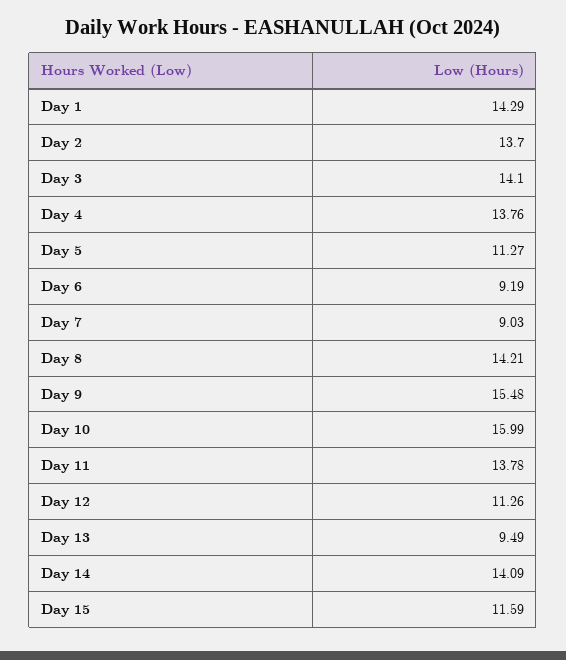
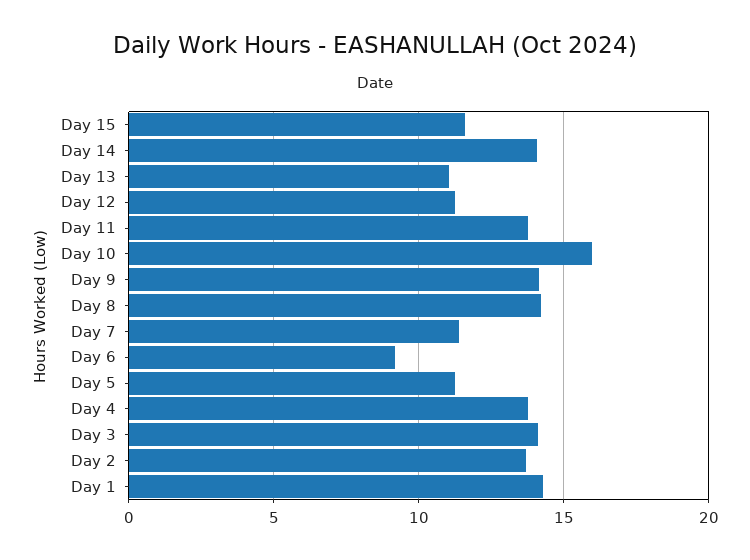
  {
    "Day 1": 14.29,
    "Day 2": 13.7,
    "Day 3": 14.1,
    "Day 4": 13.76,
    "Day 5": 11.27,
    "Day 6": 9.19,
-   "Day 7": 9.03,
+   "Day 7": 11.5,
    "Day 8": 14.21,
-   "Day 9": 15.48,
+   "Day 9": 14,
    "Day 10": 15.99,
    "Day 11": 13.78,
    "Day 12": 11.26,
-   "Day 13": 9.49,
+   "Day 13": 11,
    "Day 14": 14.09,
    "Day 15": 11.59
  }

